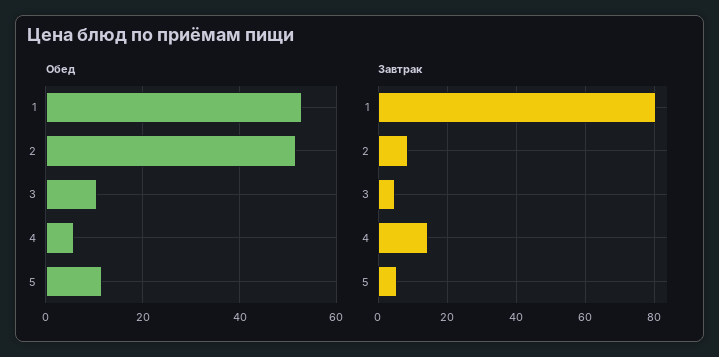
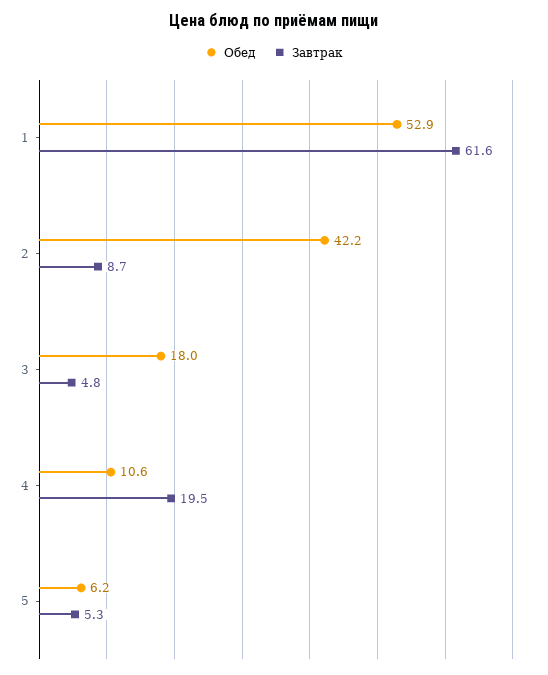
  {
    "Обед": {
      "1": 52.9,
-     "2": 52,
+     "2": 42.2,
-     "3": 10,
+     "3": 18,
-     "4": 6,
+     "4": 10.6,
-     "5": 12
+     "5": 6.2
    },
    "Завтрак": {
-     "1": 80,
+     "1": 61.6,
      "2": 8.7,
      "3": 4.8,
-     "4": 14,
+     "4": 19.5,
      "5": 5.3
    }
  }

